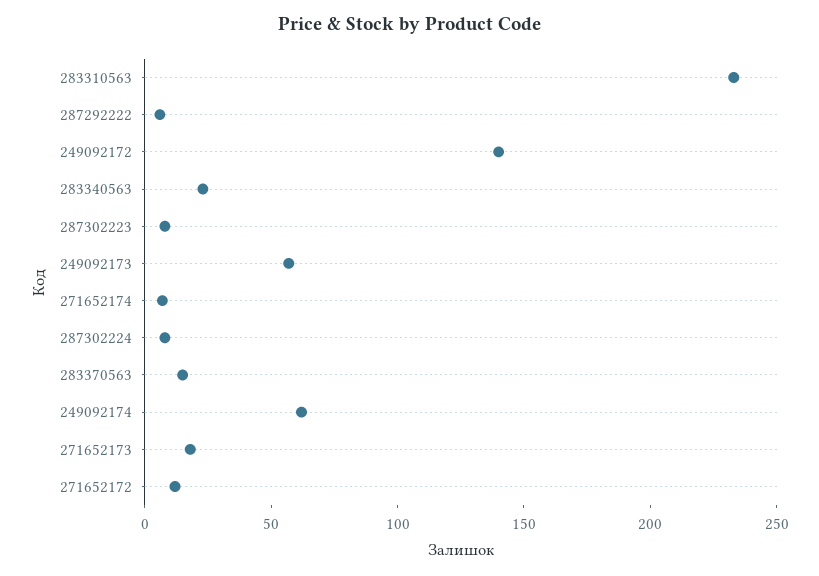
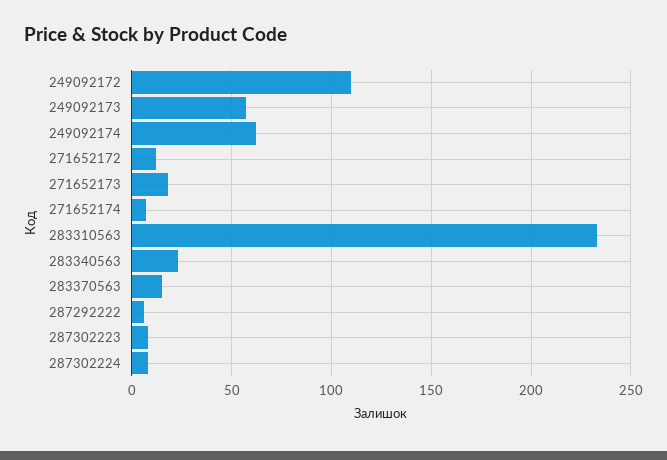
  {
    "283310563": 235,
    "287292222": 5,
-   "249092172": 140,
+   "249092172": 110,
    "283340563": 25,
    "287302223": 10,
    "249092173": 55,
    "271652174": 5,
    "287302224": 10,
    "283370563": 15,
    "249092174": 60,
    "271652173": 20,
    "271652172": 10
  }

